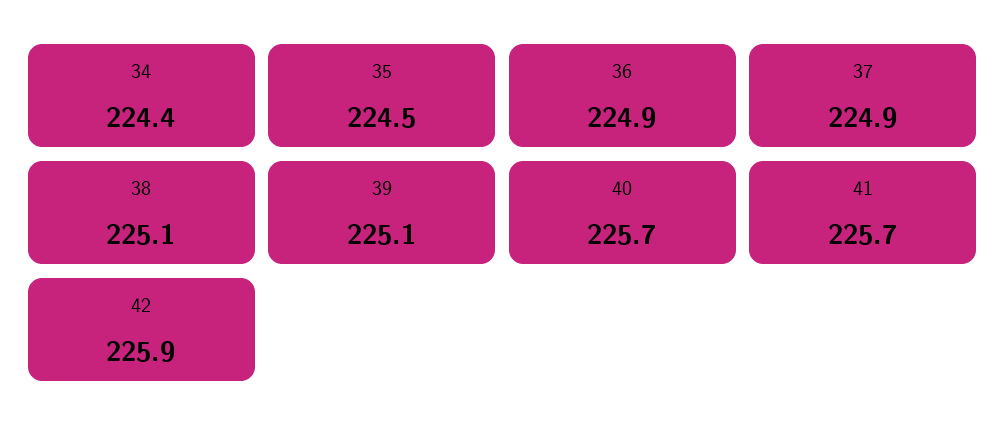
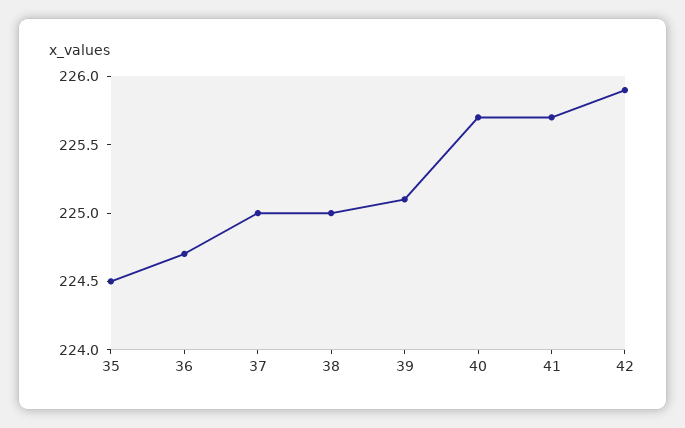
  {
-   "34": 224.4,
    "35": 224.5,
-   "36": 224.9,
+   "36": 224.7,
-   "37": 224.9,
+   "37": 225,
-   "38": 225.1,
+   "38": 225,
    "39": 225.1,
    "40": 225.7,
    "41": 225.7,
    "42": 225.9
  }

